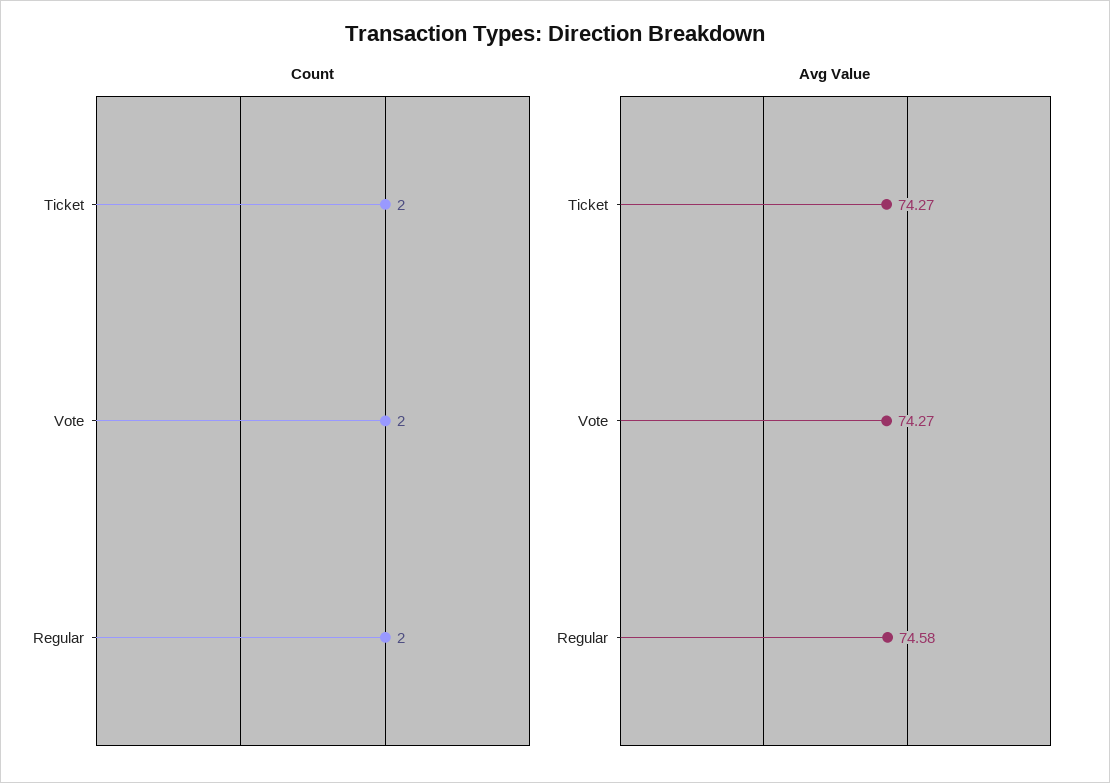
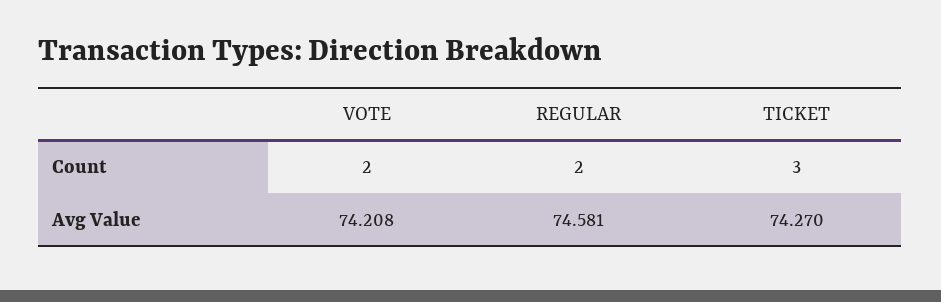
  {
    "Count": {
-     "Ticket": 2,
+     "Ticket": 3,
      "Vote": 2,
      "Regular": 2
    },
    "Avg Value": {
      "Ticket": 74.27,
-     "Vote": 74.27,
+     "Vote": 74.208,
      "Regular": 74.581
    }
  }

